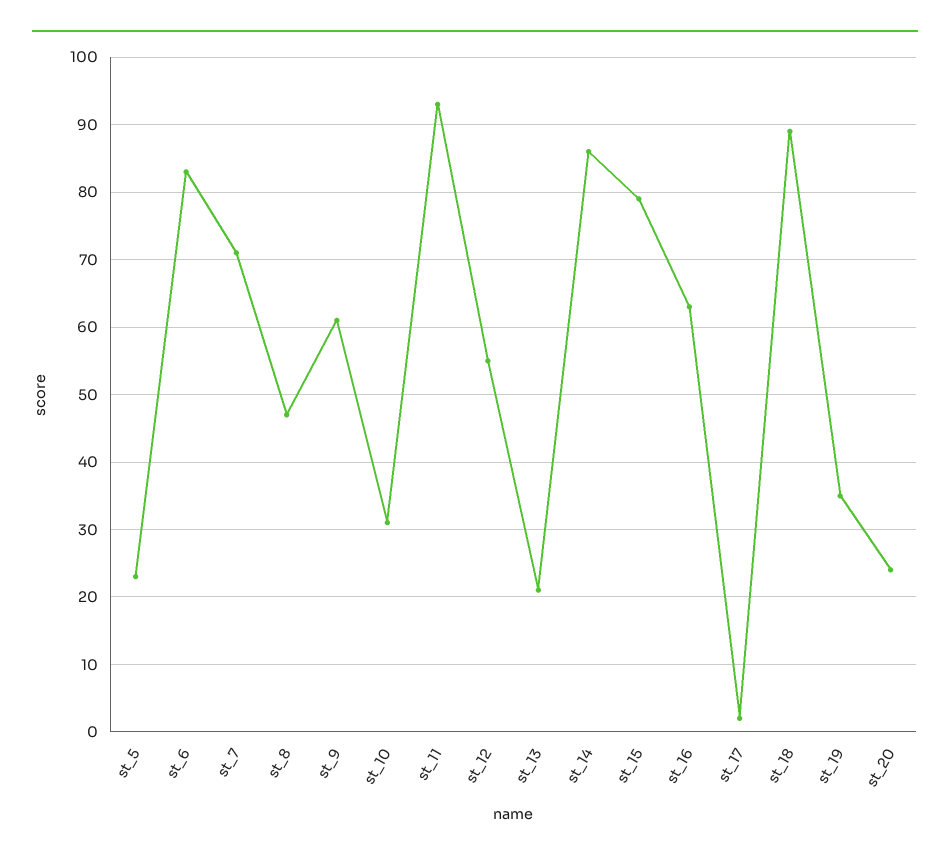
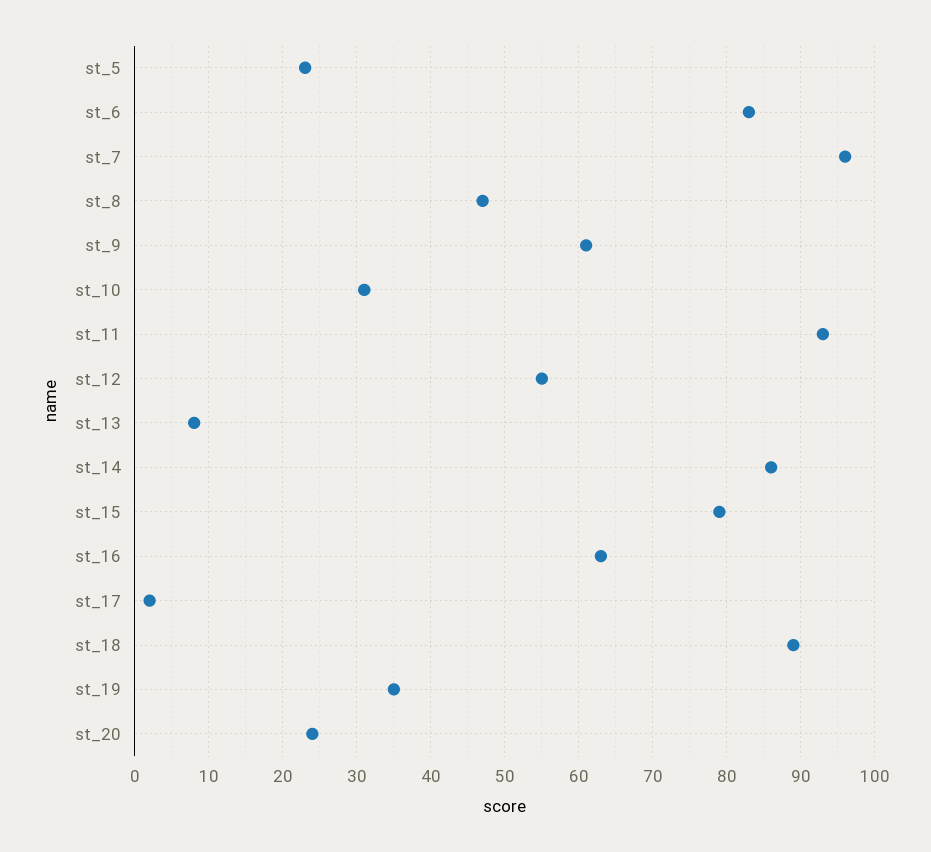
  {
    "st_5": 23,
    "st_6": 83,
-   "st_7": 71,
+   "st_7": 96,
    "st_8": 47,
    "st_9": 61,
    "st_10": 31,
    "st_11": 93,
    "st_12": 55,
-   "st_13": 21,
+   "st_13": 8,
    "st_14": 86,
    "st_15": 79,
    "st_16": 63,
    "st_17": 2,
    "st_18": 89,
    "st_19": 35,
    "st_20": 24
  }

